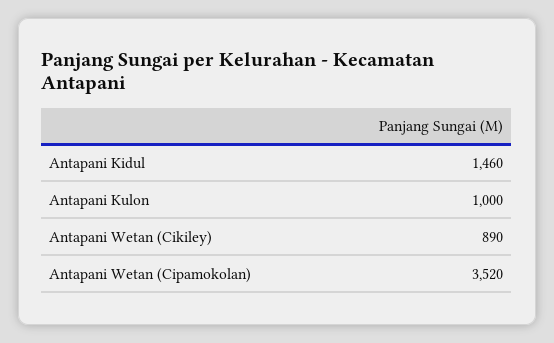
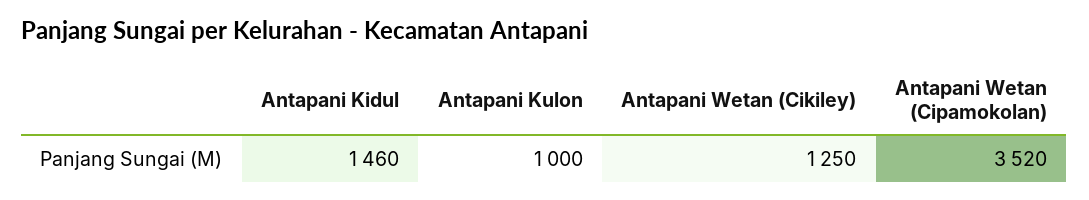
  {
    "Antapani Kidul": 1460,
    "Antapani Kulon": 1000,
-   "Antapani Wetan (Cikiley)": 890,
+   "Antapani Wetan (Cikiley)": 1250,
    "Antapani Wetan (Cipamokolan)": 3520
  }

